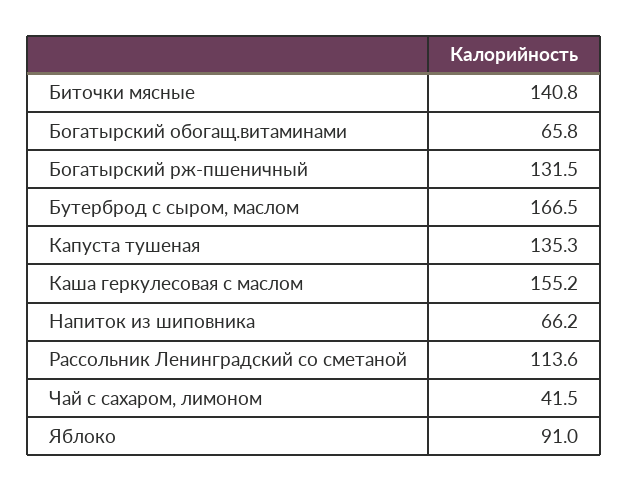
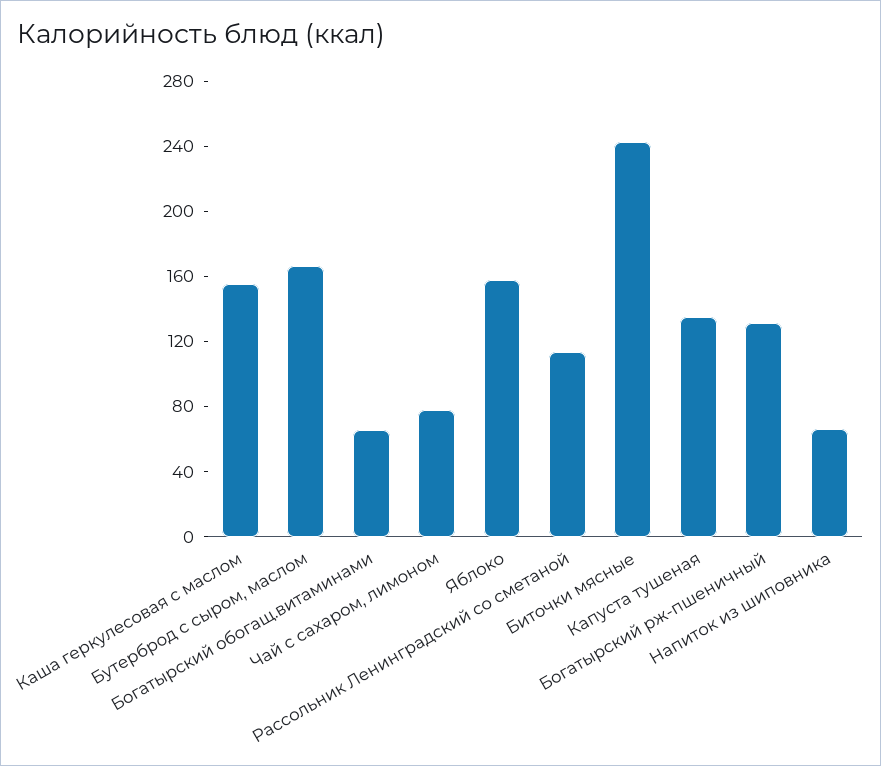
  {
-   "Биточки мясные": 140.8,
+   "Биточки мясные": 240,
    "Богатырский обогащ.витаминами": 65.8,
    "Богатырский рж-пшеничный": 131.5,
    "Бутерброд с сыром, маслом": 166.5,
    "Капуста тушеная": 135.3,
    "Каша геркулесовая с маслом": 155.2,
    "Напиток из шиповника": 66.2,
    "Рассольник Ленинградский со сметаной": 113.6,
-   "Чай с сахаром, лимоном": 41.5,
+   "Чай с сахаром, лимоном": 80,
-   "Яблоко": 91
+   "Яблоко": 160
  }

